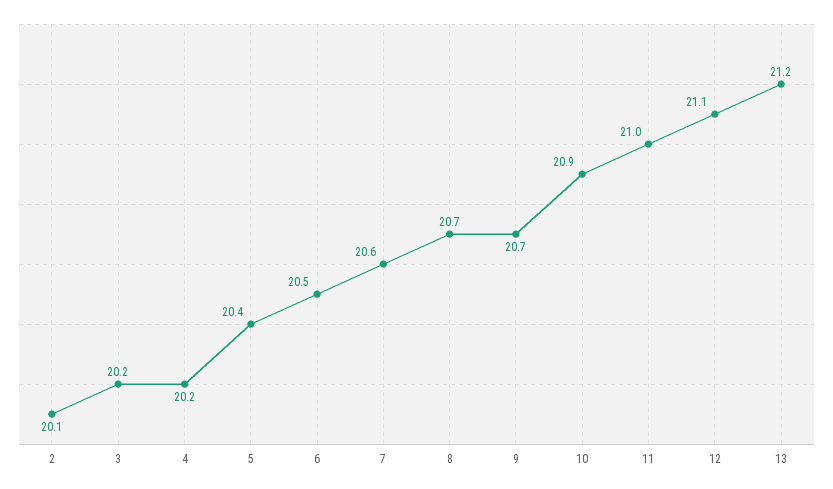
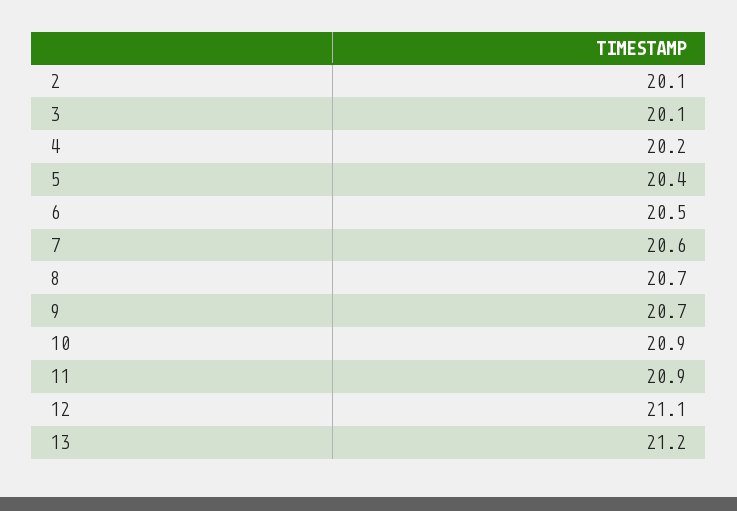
  {
    "2": 20.1,
-   "3": 20.2,
+   "3": 20.1,
    "4": 20.2,
    "5": 20.4,
    "6": 20.5,
    "7": 20.6,
    "8": 20.7,
    "9": 20.7,
    "10": 20.9,
-   "11": 21,
+   "11": 20.9,
    "12": 21.1,
    "13": 21.2
  }

